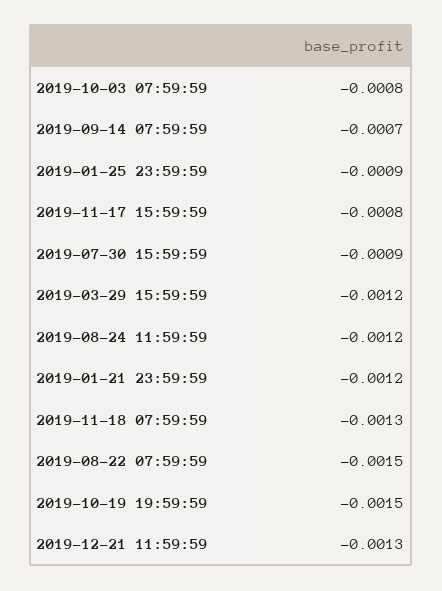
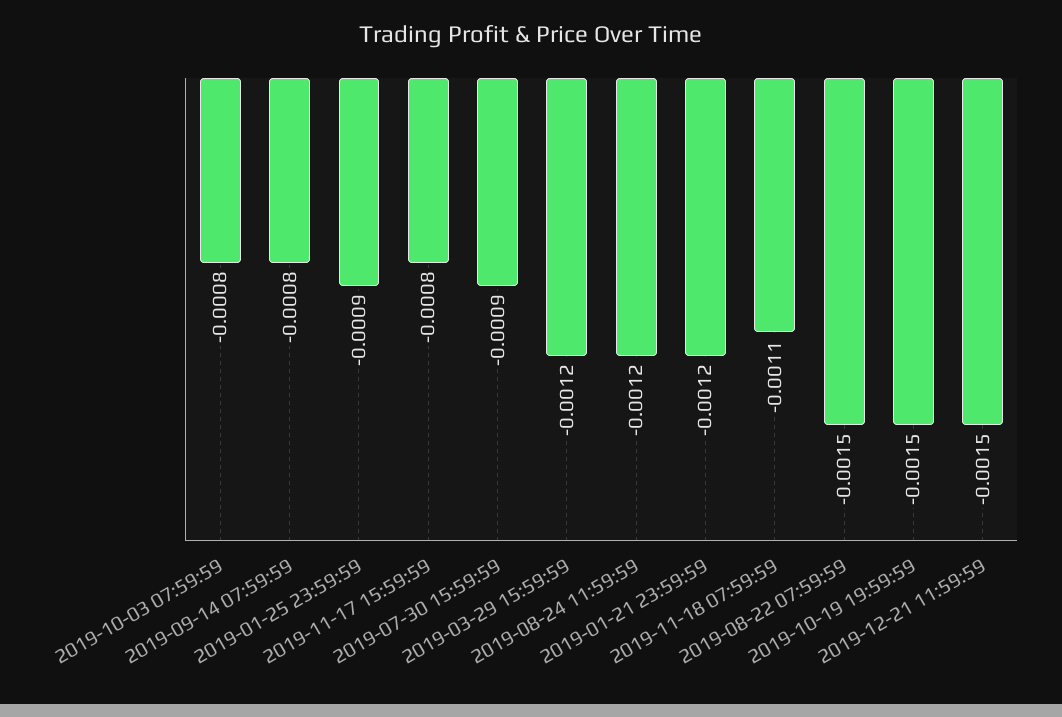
  {
    "2019-10-03 07:59:59": -0.0008,
-   "2019-09-14 07:59:59": -0.0007,
+   "2019-09-14 07:59:59": -0.0008,
    "2019-01-25 23:59:59": -0.0009,
    "2019-11-17 15:59:59": -0.0008,
    "2019-07-30 15:59:59": -0.0009,
    "2019-03-29 15:59:59": -0.0012,
    "2019-08-24 11:59:59": -0.0012,
    "2019-01-21 23:59:59": -0.0012,
-   "2019-11-18 07:59:59": -0.0013,
+   "2019-11-18 07:59:59": -0.0011,
    "2019-08-22 07:59:59": -0.0015,
    "2019-10-19 19:59:59": -0.0015,
-   "2019-12-21 11:59:59": -0.0013
+   "2019-12-21 11:59:59": -0.0015
  }

